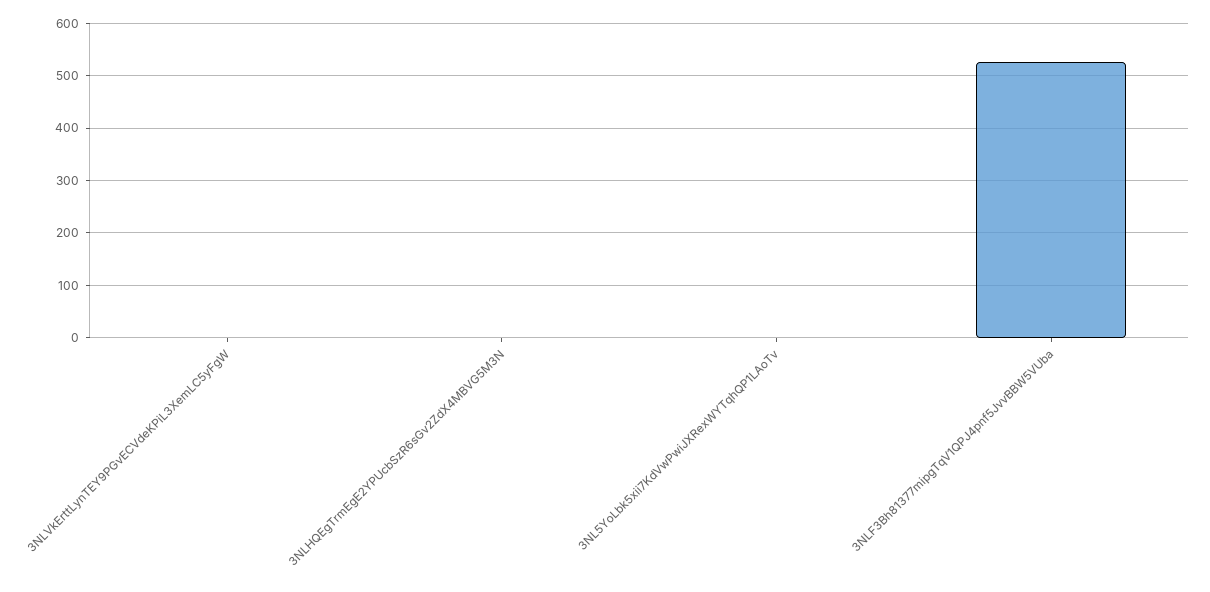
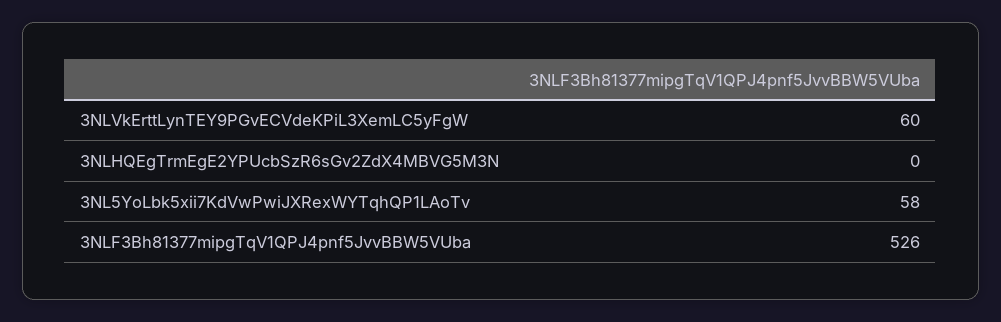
  {
-   "3NLVkErttLynTEY9PGvECVdeKPiL3XemLC5yFgW": 0,
+   "3NLVkErttLynTEY9PGvECVdeKPiL3XemLC5yFgW": 60,
    "3NLHQEgTrmEgE2YPUcbSzR6sGv2ZdX4MBVG5M3N": 0,
-   "3NL5YoLbk5xii7KdVwPwiJXRexWYTqhQP1LAoTv": 0,
+   "3NL5YoLbk5xii7KdVwPwiJXRexWYTqhQP1LAoTv": 58,
    "3NLF3Bh81377mipgTqV1QPJ4pnf5JvvBBW5VUba": 526
  }

